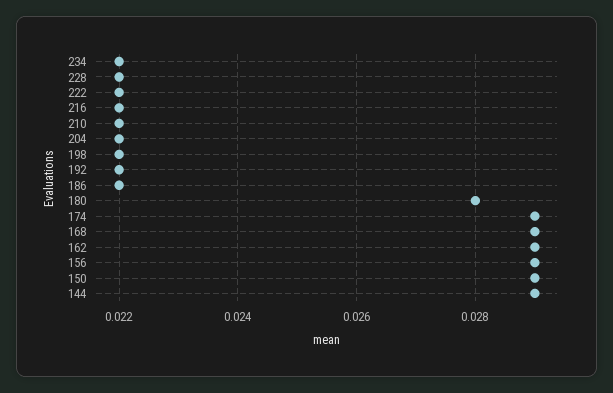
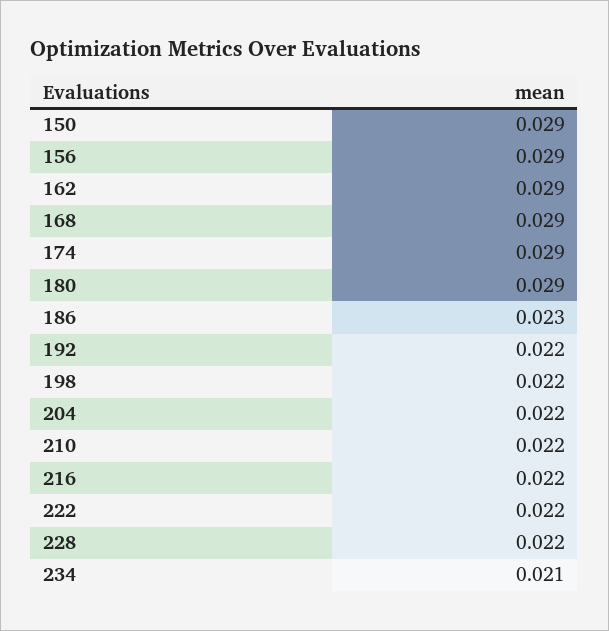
  {
-   "234": 0.022,
+   "234": 0.021,
    "228": 0.022,
    "222": 0.022,
    "216": 0.022,
    "210": 0.022,
    "204": 0.022,
    "198": 0.022,
    "192": 0.022,
-   "186": 0.022,
+   "186": 0.023,
-   "180": 0.028,
+   "180": 0.029,
    "174": 0.029,
    "168": 0.029,
    "162": 0.029,
    "156": 0.029,
-   "150": 0.029,
+   "150": 0.029
-   "144": 0.029
  }

